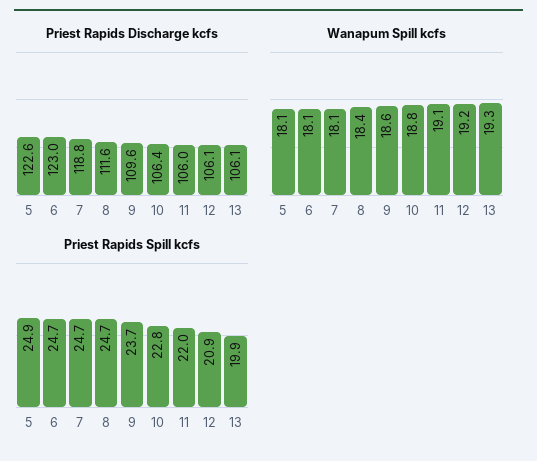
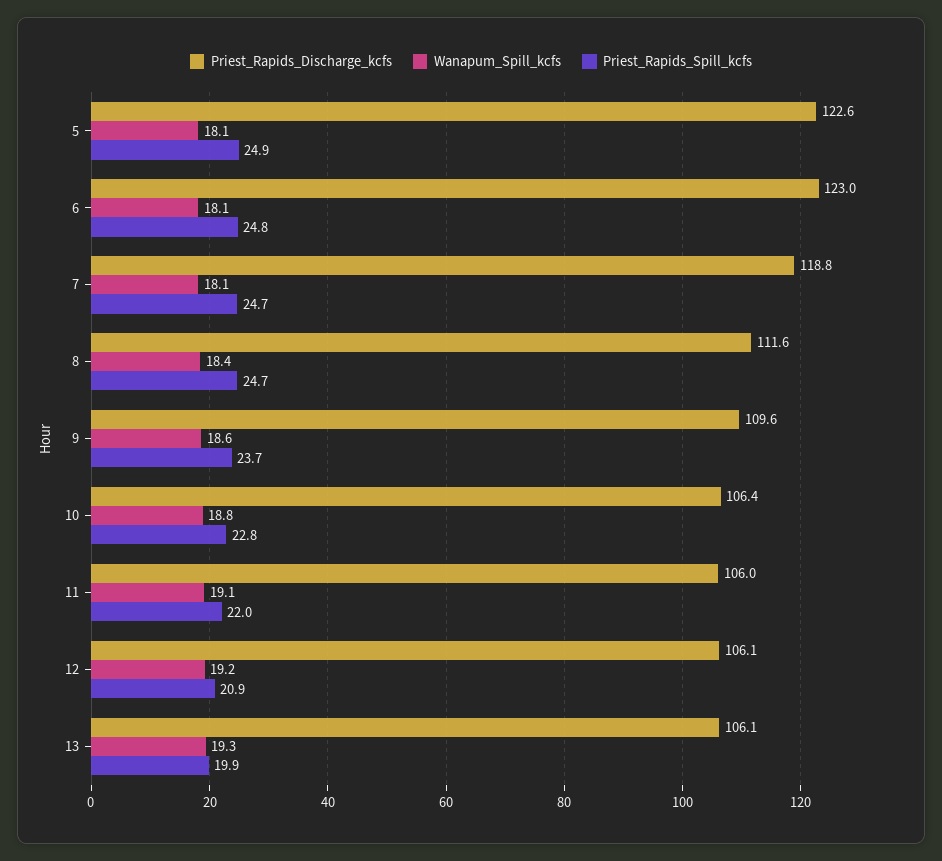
  {
    "Priest Rapids Discharge kcfs": {
      "5": 122.6,
      "6": 123,
      "7": 118.8,
      "8": 111.6,
      "9": 109.6,
      "10": 106.4,
      "11": 106,
      "12": 106.1,
      "13": 106.1
    },
    "Wanapum Spill kcfs": {
      "5": 18.1,
      "6": 18.1,
      "7": 18.1,
      "8": 18.4,
      "9": 18.6,
      "10": 18.8,
      "11": 19.1,
      "12": 19.2,
      "13": 19.3
    },
    "Priest Rapids Spill kcfs": {
      "5": 24.9,
-     "6": 24.7,
+     "6": 24.8,
      "7": 24.7,
      "8": 24.7,
      "9": 23.7,
      "10": 22.8,
      "11": 22,
      "12": 20.9,
      "13": 19.9
    }
  }

